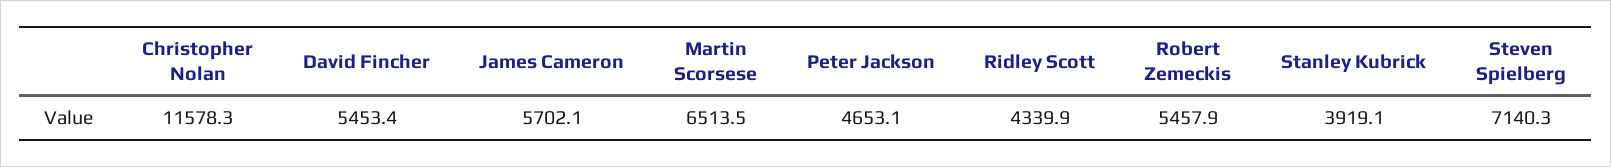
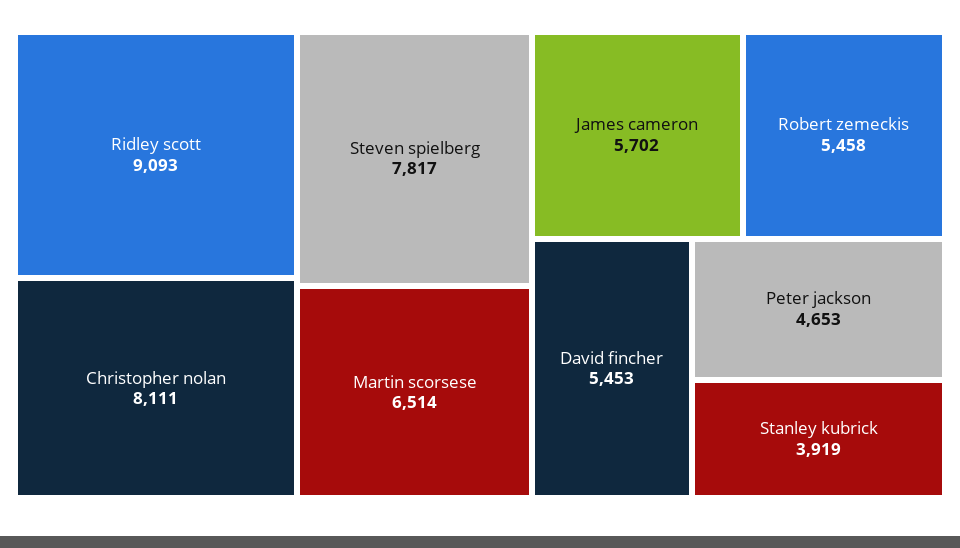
  {
-   "Christopher Nolan": 11578.3,
+   "Christopher Nolan": 8111,
    "David Fincher": 5453.4,
    "James Cameron": 5702.1,
    "Martin Scorsese": 6513.5,
    "Peter Jackson": 4653.1,
-   "Ridley Scott": 4339.9,
+   "Ridley Scott": 9093,
    "Robert Zemeckis": 5457.9,
    "Stanley Kubrick": 3919.1,
-   "Steven Spielberg": 7140.3
+   "Steven Spielberg": 7817
  }

